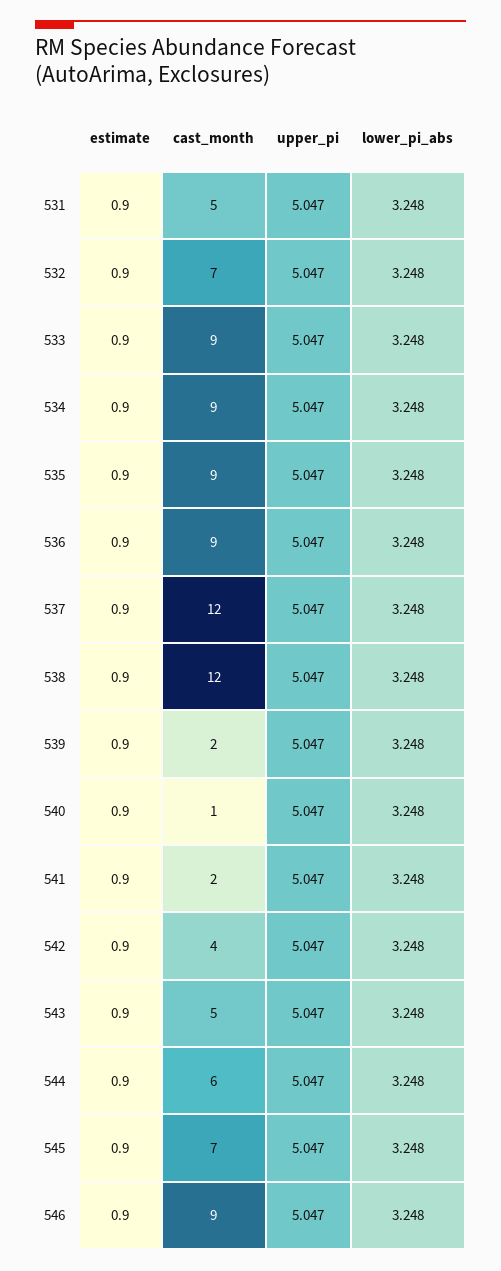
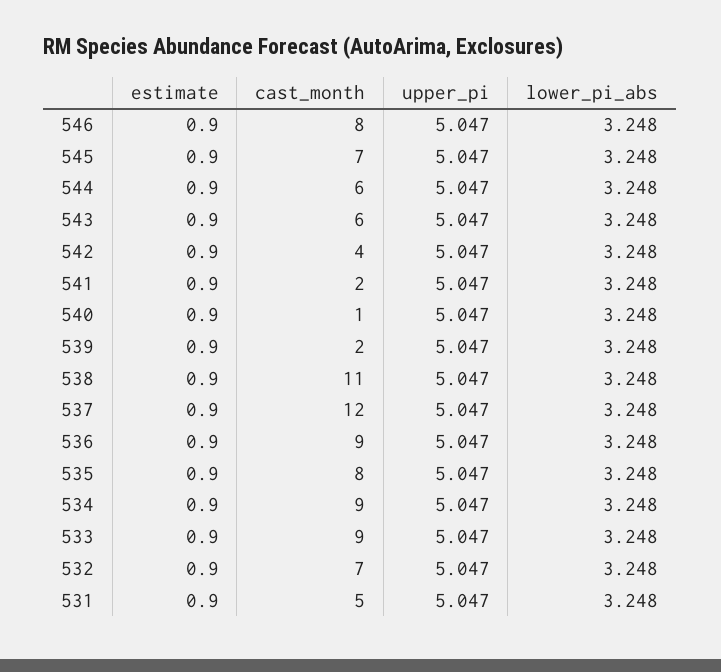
  {
    "estimate": {
      "531": 0.9,
      "532": 0.9,
      "533": 0.9,
      "534": 0.9,
      "535": 0.9,
      "536": 0.9,
      "537": 0.9,
      "538": 0.9,
      "539": 0.9,
      "540": 0.9,
      "541": 0.9,
      "542": 0.9,
      "543": 0.9,
      "544": 0.9,
      "545": 0.9,
      "546": 0.9
    },
    "cast_month": {
      "531": 5,
      "532": 7,
      "533": 9,
      "534": 9,
-     "535": 9,
+     "535": 8,
      "536": 9,
      "537": 12,
-     "538": 12,
+     "538": 11,
      "539": 2,
      "540": 1,
      "541": 2,
      "542": 4,
-     "543": 5,
+     "543": 6,
      "544": 6,
      "545": 7,
-     "546": 9
+     "546": 8
    },
    "upper_pi": {
      "531": 5.047,
      "532": 5.047,
      "533": 5.047,
      "534": 5.047,
      "535": 5.047,
      "536": 5.047,
      "537": 5.047,
      "538": 5.047,
      "539": 5.047,
      "540": 5.047,
      "541": 5.047,
      "542": 5.047,
      "543": 5.047,
      "544": 5.047,
      "545": 5.047,
      "546": 5.047
    },
    "lower_pi_abs": {
      "531": 3.248,
      "532": 3.248,
      "533": 3.248,
      "534": 3.248,
      "535": 3.248,
      "536": 3.248,
      "537": 3.248,
      "538": 3.248,
      "539": 3.248,
      "540": 3.248,
      "541": 3.248,
      "542": 3.248,
      "543": 3.248,
      "544": 3.248,
      "545": 3.248,
      "546": 3.248
    }
  }

